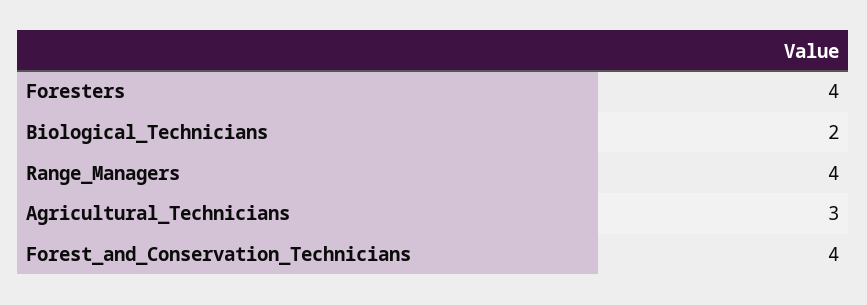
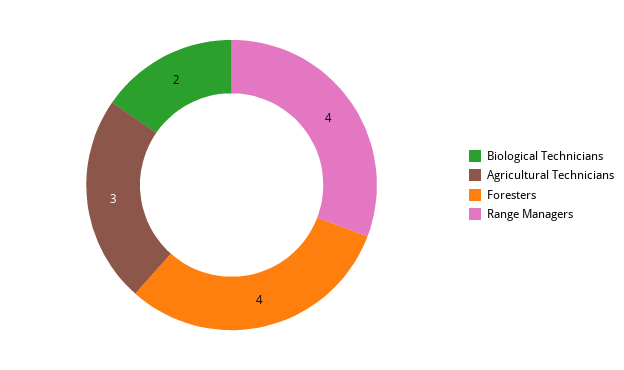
  {
    "Foresters": 4,
    "Biological_Technicians": 2,
    "Range_Managers": 4,
-   "Agricultural_Technicians": 3,
+   "Agricultural_Technicians": 3
-   "Forest_and_Conservation_Technicians": 4
  }

